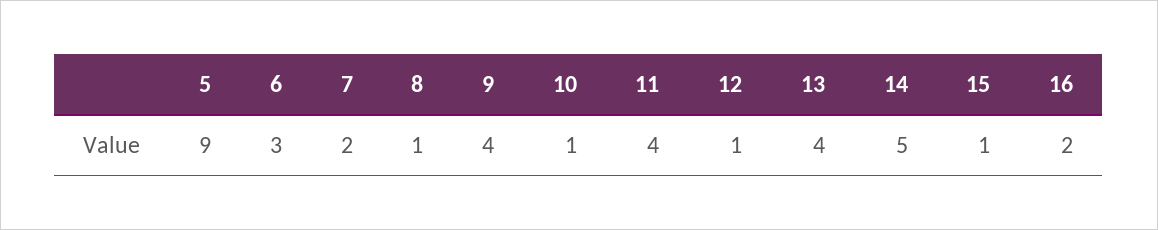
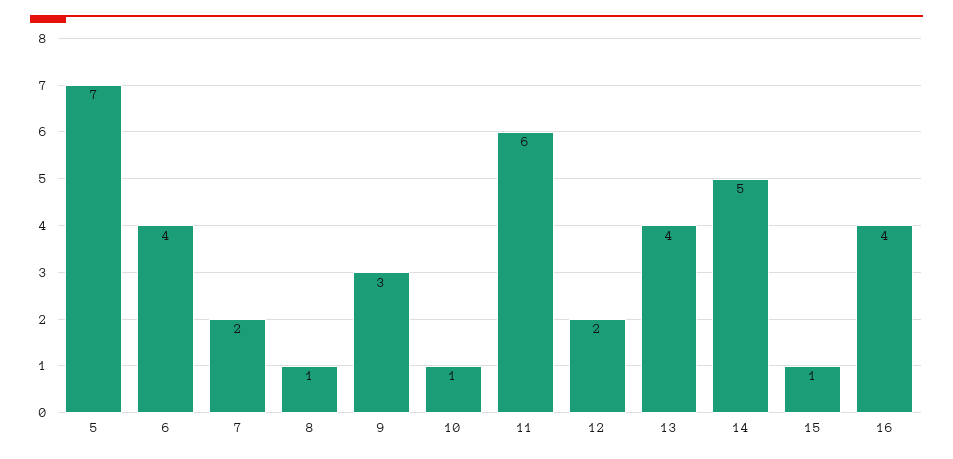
  {
-   "5": 9,
+   "5": 7,
-   "6": 3,
+   "6": 4,
    "7": 2,
    "8": 1,
-   "9": 4,
+   "9": 3,
    "10": 1,
-   "11": 4,
+   "11": 6,
-   "12": 1,
+   "12": 2,
    "13": 4,
    "14": 5,
    "15": 1,
-   "16": 2
+   "16": 4
  }

